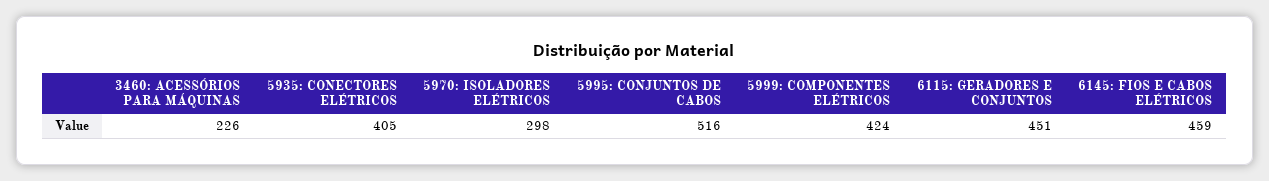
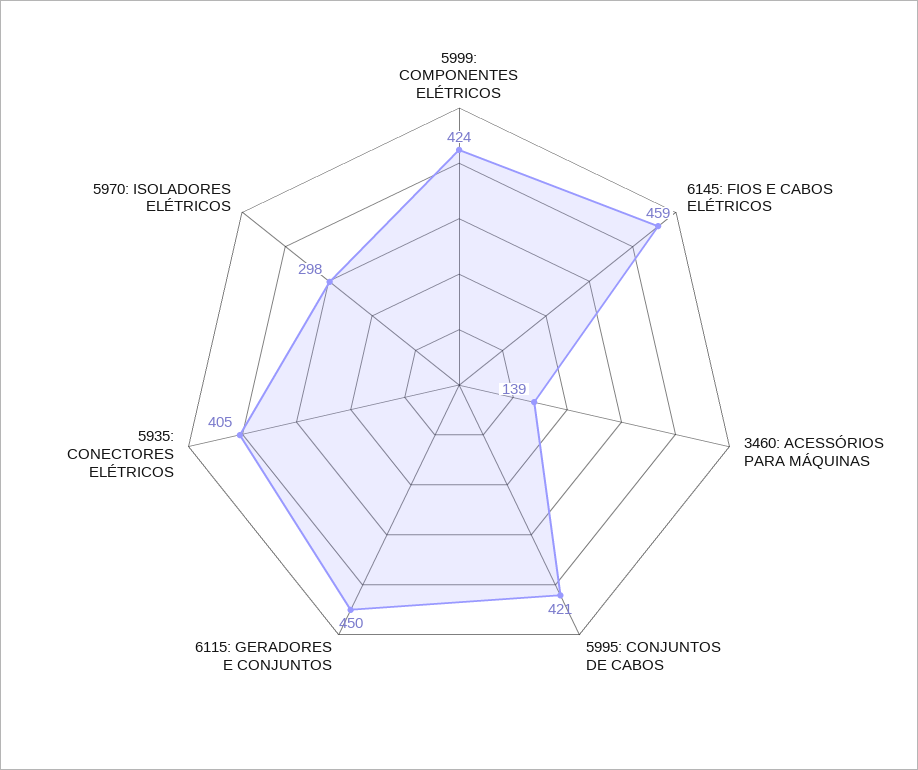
  {
-   "3460: ACESSÓRIOS PARA MÁQUINAS": 226,
+   "3460: ACESSÓRIOS PARA MÁQUINAS": 139,
    "5935: CONECTORES ELÉTRICOS": 405,
    "5970: ISOLADORES ELÉTRICOS": 298,
-   "5995: CONJUNTOS DE CABOS": 516,
+   "5995: CONJUNTOS DE CABOS": 421,
    "5999: COMPONENTES ELÉTRICOS": 424,
-   "6115: GERADORES E CONJUNTOS": 451,
+   "6115: GERADORES E CONJUNTOS": 450,
    "6145: FIOS E CABOS ELÉTRICOS": 459
  }

